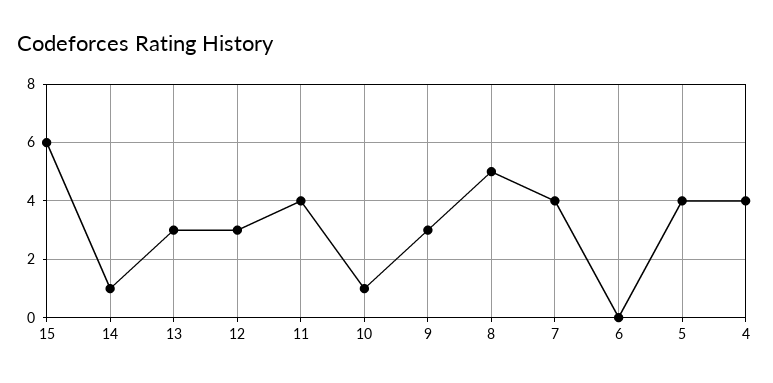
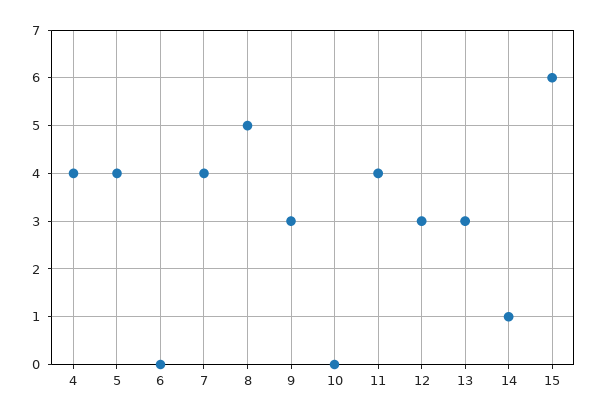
  {
    "15": 6,
    "14": 1,
    "13": 3,
    "12": 3,
    "11": 4,
-   "10": 1,
+   "10": 0,
    "9": 3,
    "8": 5,
    "7": 4,
    "6": 0,
    "5": 4,
    "4": 4
  }

